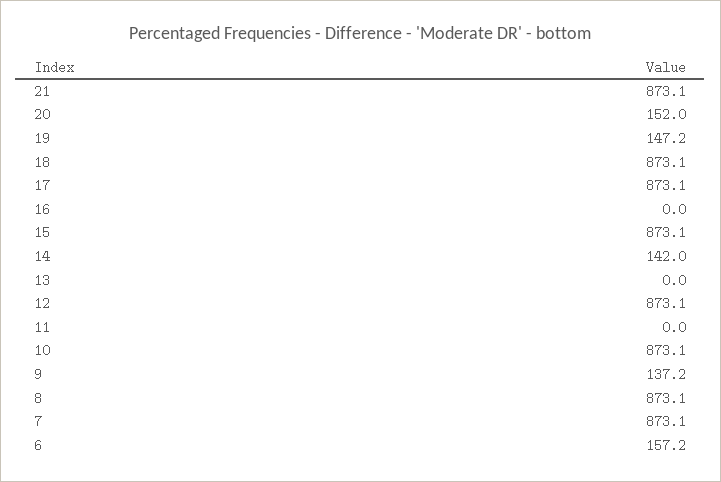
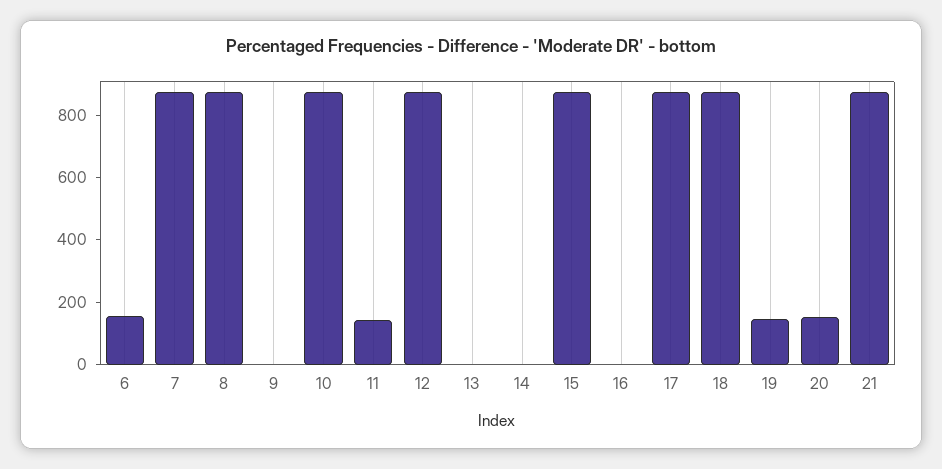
  {
    "21": 873.1,
    "20": 152,
    "19": 147.2,
    "18": 873.1,
    "17": 873.1,
    "16": 0,
    "15": 873.1,
-   "14": 142,
+   "14": 0,
    "13": 0,
    "12": 873.1,
-   "11": 0,
+   "11": 150,
    "10": 873.1,
-   "9": 137.2,
+   "9": 0,
    "8": 873.1,
    "7": 873.1,
    "6": 157.2
  }

